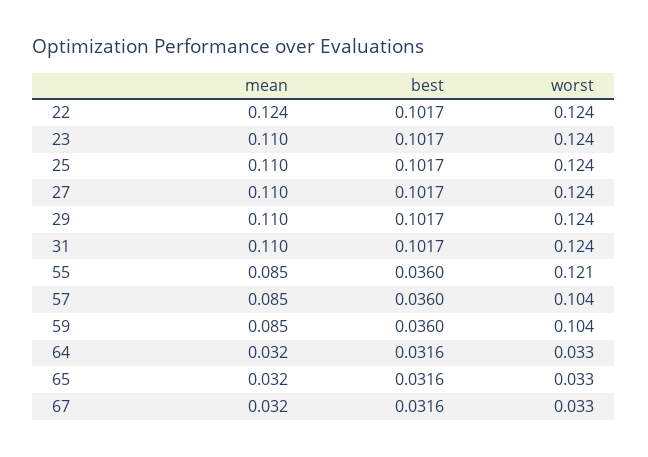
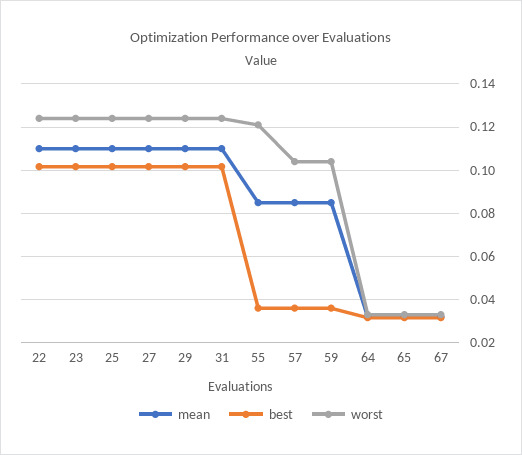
  {
    "mean": {
-     "22": 0.124,
+     "22": 0.11,
      "23": 0.11,
      "25": 0.11,
      "27": 0.11,
      "29": 0.11,
      "31": 0.11,
      "55": 0.085,
      "57": 0.085,
      "59": 0.085,
      "64": 0.032,
      "65": 0.032,
      "67": 0.032
    },
    "best": {
      "22": 0.1017,
      "23": 0.1017,
      "25": 0.1017,
      "27": 0.1017,
      "29": 0.1017,
      "31": 0.1017,
      "55": 0.036,
      "57": 0.036,
      "59": 0.036,
      "64": 0.0316,
      "65": 0.0316,
      "67": 0.0316
    },
    "worst": {
      "22": 0.124,
      "23": 0.124,
      "25": 0.124,
      "27": 0.124,
      "29": 0.124,
      "31": 0.124,
      "55": 0.121,
      "57": 0.104,
      "59": 0.104,
      "64": 0.033,
      "65": 0.033,
      "67": 0.033
    }
  }

